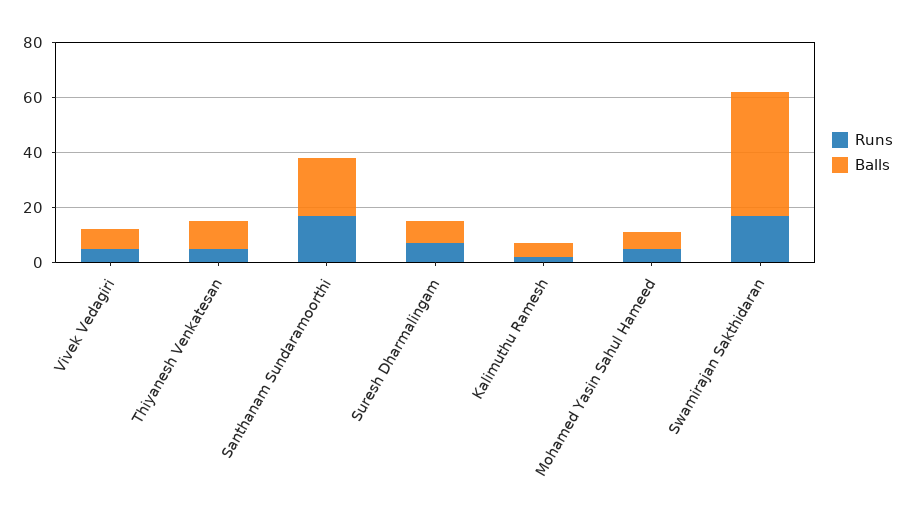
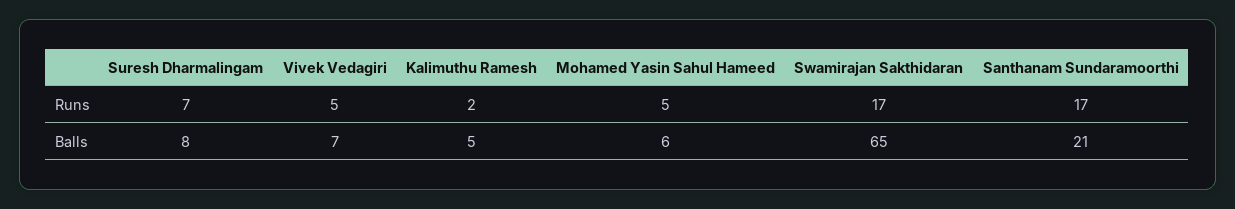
  {
    "Runs": {
      "Vivek Vedagiri": 5,
-     "Thiyanesh Venkatesan": 5,
      "Santhanam Sundaramoorthi": 17,
      "Suresh Dharmalingam": 7,
      "Kalimuthu Ramesh": 2,
      "Mohamed Yasin Sahul Hameed": 5,
      "Swamirajan Sakthidaran": 17
    },
    "Balls": {
      "Vivek Vedagiri": 7,
-     "Thiyanesh Venkatesan": 10,
      "Santhanam Sundaramoorthi": 21,
      "Suresh Dharmalingam": 8,
      "Kalimuthu Ramesh": 5,
      "Mohamed Yasin Sahul Hameed": 6,
-     "Swamirajan Sakthidaran": 45
+     "Swamirajan Sakthidaran": 65
    }
  }

